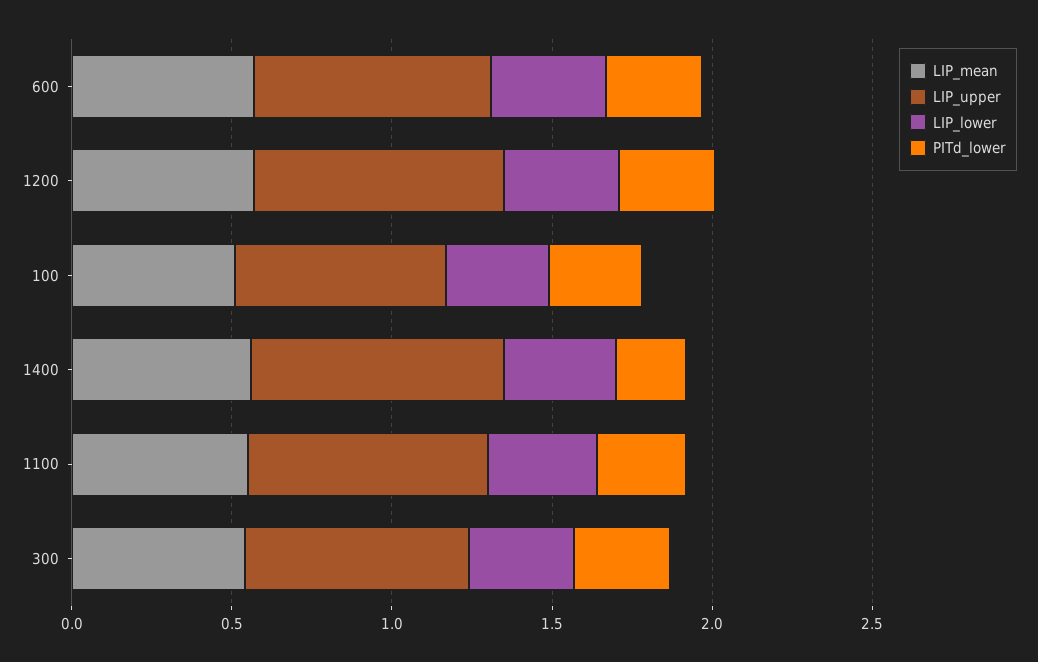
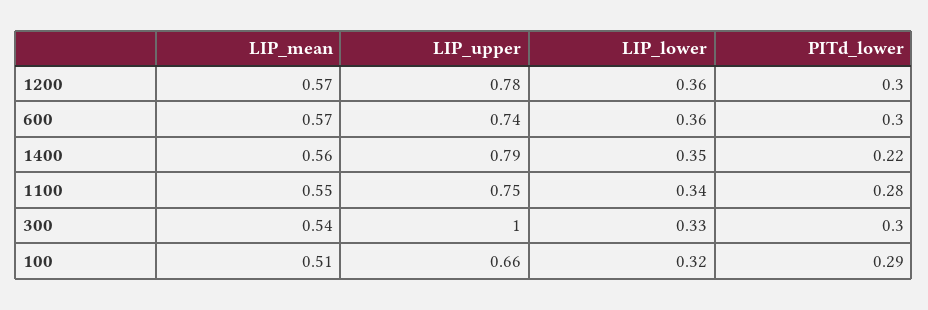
  {
    "LIP_mean": {
      "600": 0.57,
      "1200": 0.57,
      "100": 0.51,
      "1400": 0.56,
      "1100": 0.55,
      "300": 0.54
    },
    "LIP_upper": {
      "600": 0.74,
      "1200": 0.78,
      "100": 0.66,
      "1400": 0.79,
      "1100": 0.75,
-     "300": 0.7
+     "300": 1
    },
    "LIP_lower": {
      "600": 0.36,
      "1200": 0.36,
      "100": 0.32,
      "1400": 0.35,
      "1100": 0.34,
      "300": 0.33
    },
    "PITd_lower": {
      "600": 0.3,
      "1200": 0.3,
      "100": 0.29,
      "1400": 0.22,
      "1100": 0.28,
      "300": 0.3
    }
  }

